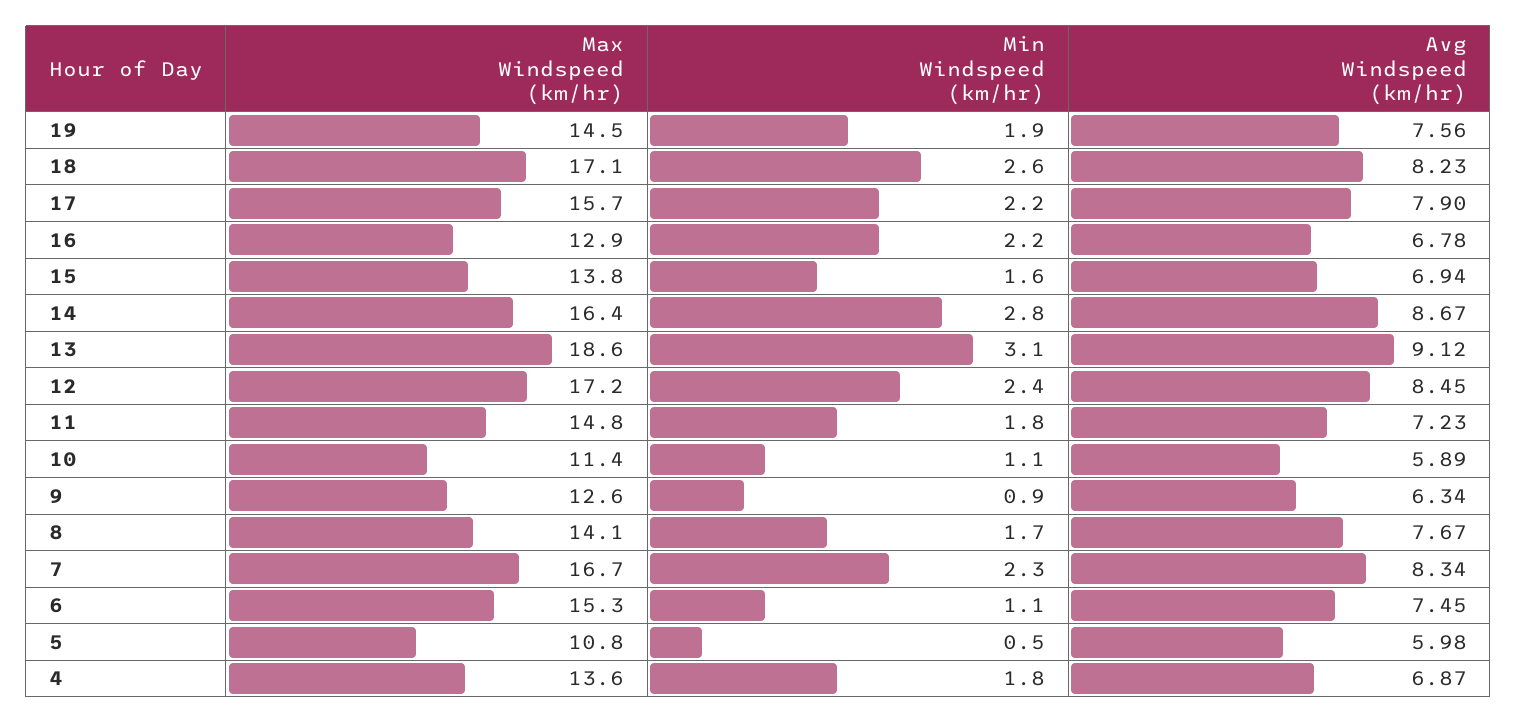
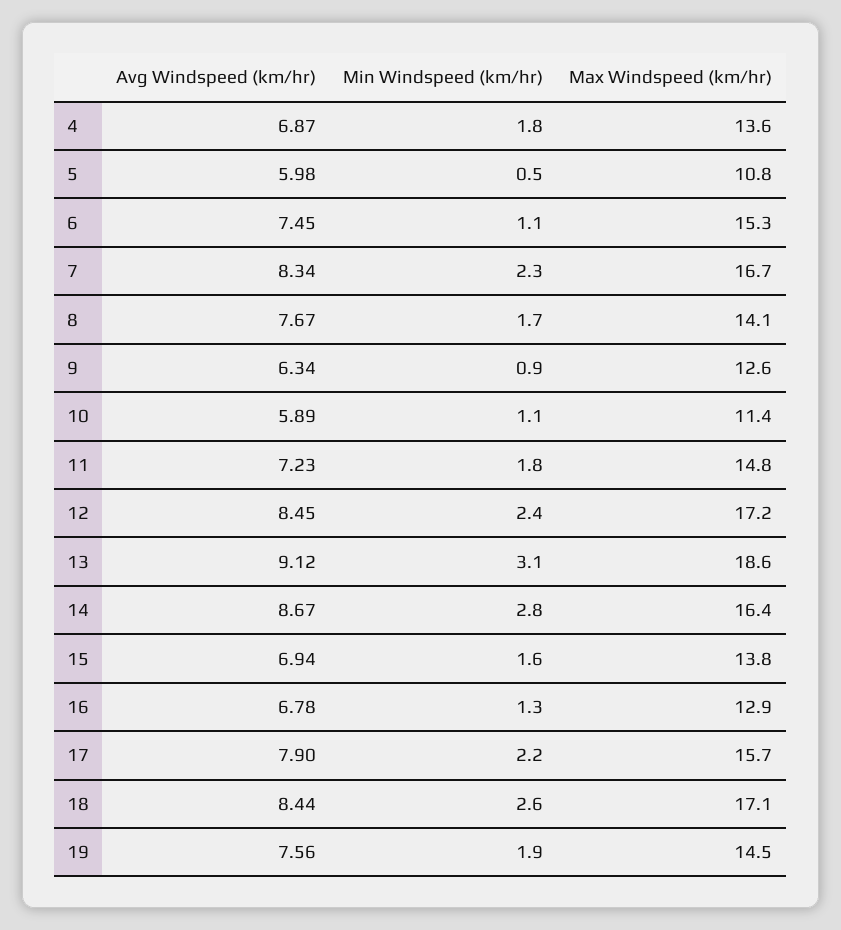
  {
    "Max Windspeed (km/hr)": {
      "19": 14.5,
      "18": 17.1,
      "17": 15.7,
      "16": 12.9,
      "15": 13.8,
      "14": 16.4,
      "13": 18.6,
      "12": 17.2,
      "11": 14.8,
      "10": 11.4,
      "9": 12.6,
      "8": 14.1,
      "7": 16.7,
      "6": 15.3,
      "5": 10.8,
      "4": 13.6
    },
    "Min Windspeed (km/hr)": {
      "19": 1.9,
      "18": 2.6,
      "17": 2.2,
-     "16": 2.2,
+     "16": 1.3,
      "15": 1.6,
      "14": 2.8,
      "13": 3.1,
      "12": 2.4,
      "11": 1.8,
      "10": 1.1,
      "9": 0.9,
      "8": 1.7,
      "7": 2.3,
      "6": 1.1,
      "5": 0.5,
      "4": 1.8
    },
    "Avg Windspeed (km/hr)": {
      "19": 7.56,
-     "18": 8.23,
+     "18": 8.44,
      "17": 7.9,
      "16": 6.78,
      "15": 6.94,
      "14": 8.67,
      "13": 9.12,
      "12": 8.45,
      "11": 7.23,
      "10": 5.89,
      "9": 6.34,
      "8": 7.67,
      "7": 8.34,
      "6": 7.45,
      "5": 5.98,
      "4": 6.87
    }
  }

